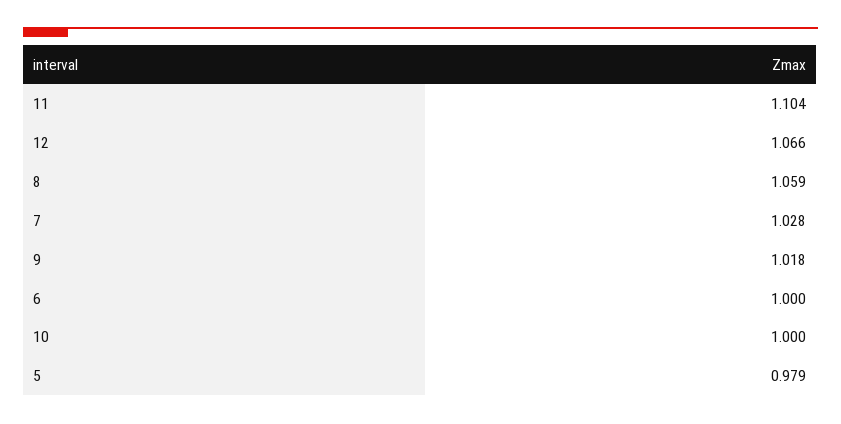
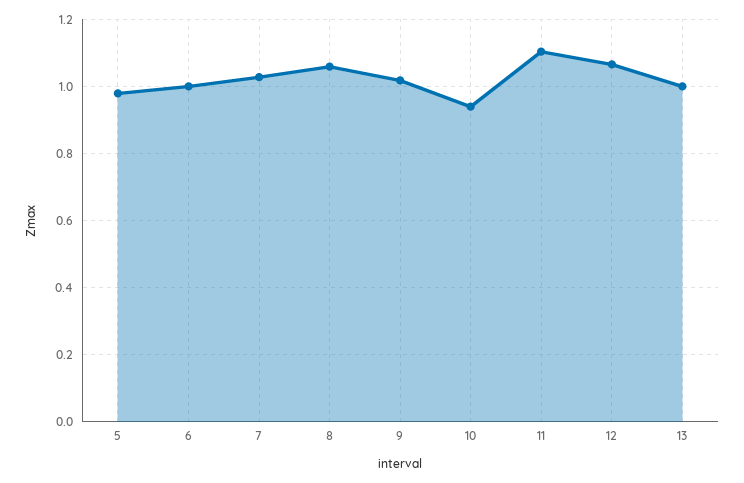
  {
    "11": 1.104,
    "12": 1.066,
    "8": 1.059,
    "7": 1.028,
    "9": 1.018,
    "6": 1,
-   "10": 1,
+   "10": 0.94,
-   "5": 0.979
+   "5": 0.979,
+   "13": 1
  }

